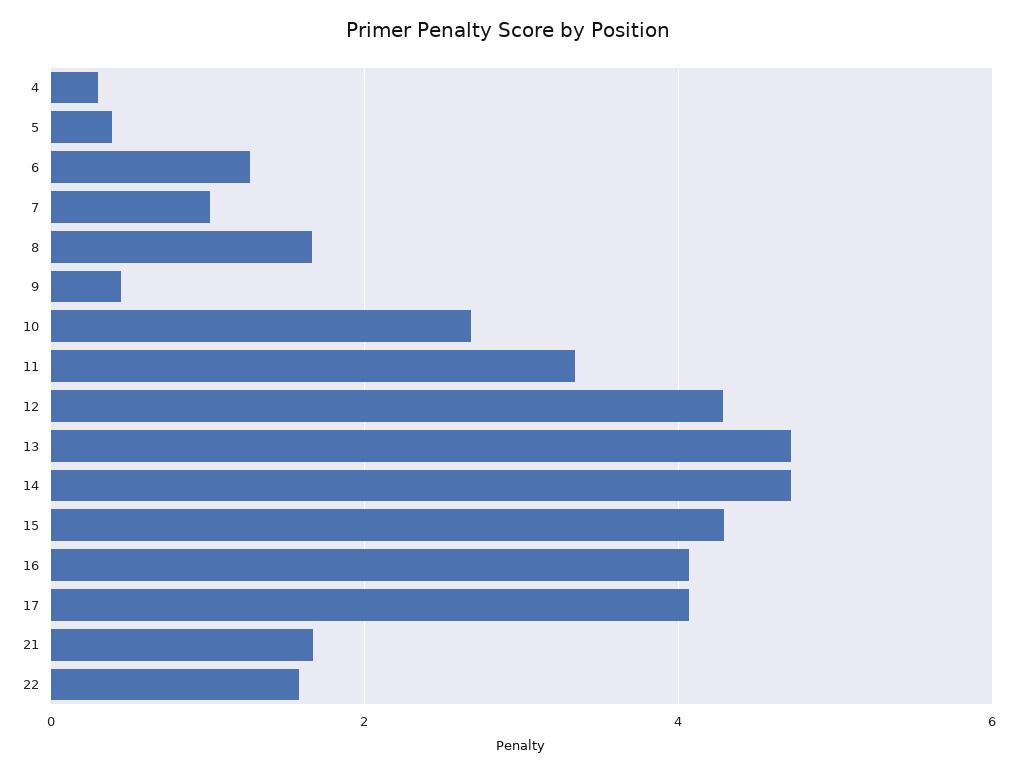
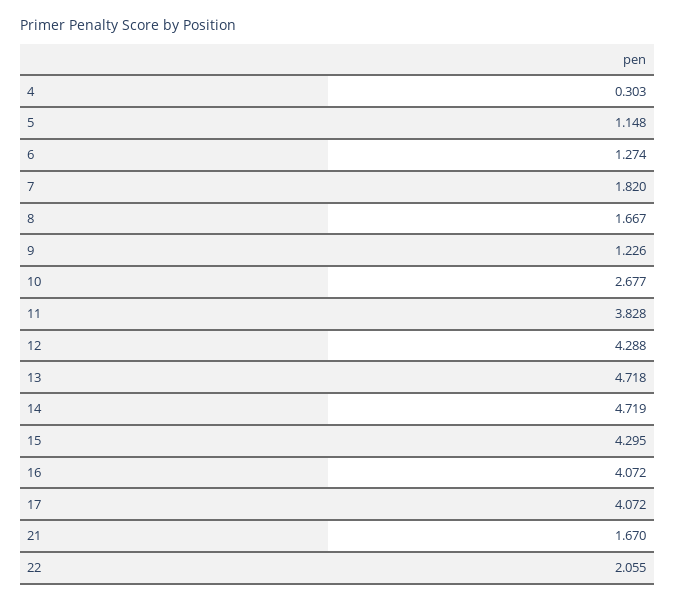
  {
    "4": 0.303,
-   "5": 0.4,
+   "5": 1.148,
    "6": 1.274,
-   "7": 1,
+   "7": 1.82,
    "8": 1.667,
-   "9": 0.4,
+   "9": 1.226,
    "10": 2.677,
-   "11": 3.4,
+   "11": 3.828,
    "12": 4.288,
    "13": 4.718,
    "14": 4.719,
    "15": 4.295,
    "16": 4.072,
    "17": 4.072,
    "21": 1.67,
-   "22": 1.6
+   "22": 2.055
  }

